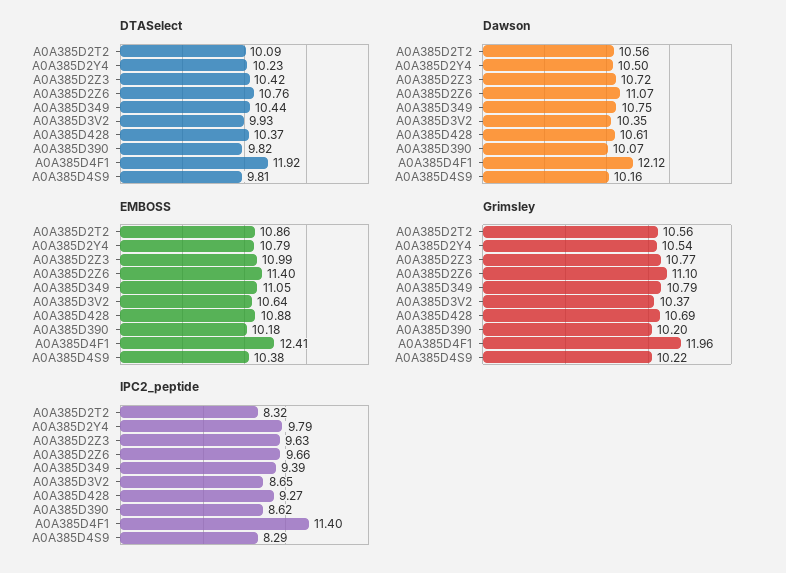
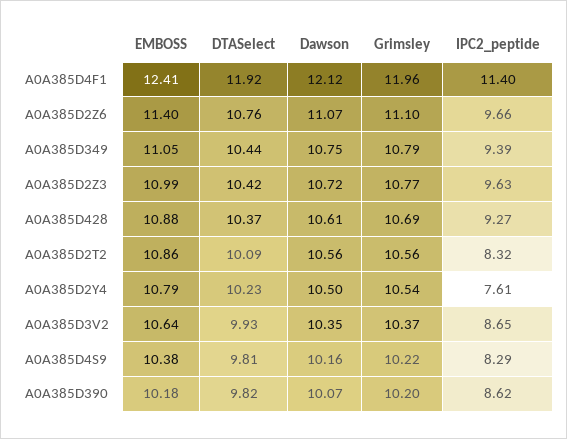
  {
    "DTASelect": {
      "A0A385D2T2": 10.09,
      "A0A385D2Y4": 10.23,
      "A0A385D2Z3": 10.42,
      "A0A385D2Z6": 10.76,
      "A0A385D349": 10.44,
      "A0A385D3V2": 9.93,
      "A0A385D428": 10.37,
      "A0A385D390": 9.82,
      "A0A385D4F1": 11.92,
      "A0A385D4S9": 9.81
    },
    "Dawson": {
      "A0A385D2T2": 10.56,
      "A0A385D2Y4": 10.5,
      "A0A385D2Z3": 10.72,
      "A0A385D2Z6": 11.07,
      "A0A385D349": 10.75,
      "A0A385D3V2": 10.35,
      "A0A385D428": 10.61,
      "A0A385D390": 10.07,
      "A0A385D4F1": 12.12,
      "A0A385D4S9": 10.16
    },
    "EMBOSS": {
      "A0A385D2T2": 10.86,
      "A0A385D2Y4": 10.79,
      "A0A385D2Z3": 10.99,
      "A0A385D2Z6": 11.4,
      "A0A385D349": 11.05,
      "A0A385D3V2": 10.64,
      "A0A385D428": 10.88,
      "A0A385D390": 10.18,
      "A0A385D4F1": 12.41,
      "A0A385D4S9": 10.38
    },
    "Grimsley": {
      "A0A385D2T2": 10.56,
      "A0A385D2Y4": 10.54,
      "A0A385D2Z3": 10.77,
      "A0A385D2Z6": 11.1,
      "A0A385D349": 10.79,
      "A0A385D3V2": 10.37,
      "A0A385D428": 10.69,
      "A0A385D390": 10.2,
      "A0A385D4F1": 11.96,
      "A0A385D4S9": 10.22
    },
    "IPC2_peptide": {
      "A0A385D2T2": 8.32,
-     "A0A385D2Y4": 9.79,
+     "A0A385D2Y4": 7.61,
      "A0A385D2Z3": 9.63,
      "A0A385D2Z6": 9.66,
      "A0A385D349": 9.39,
      "A0A385D3V2": 8.65,
      "A0A385D428": 9.27,
      "A0A385D390": 8.62,
      "A0A385D4F1": 11.4,
      "A0A385D4S9": 8.29
    }
  }

